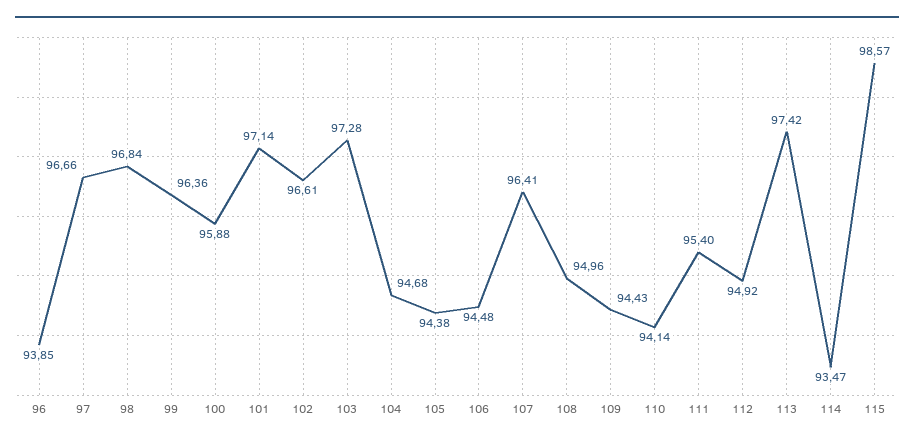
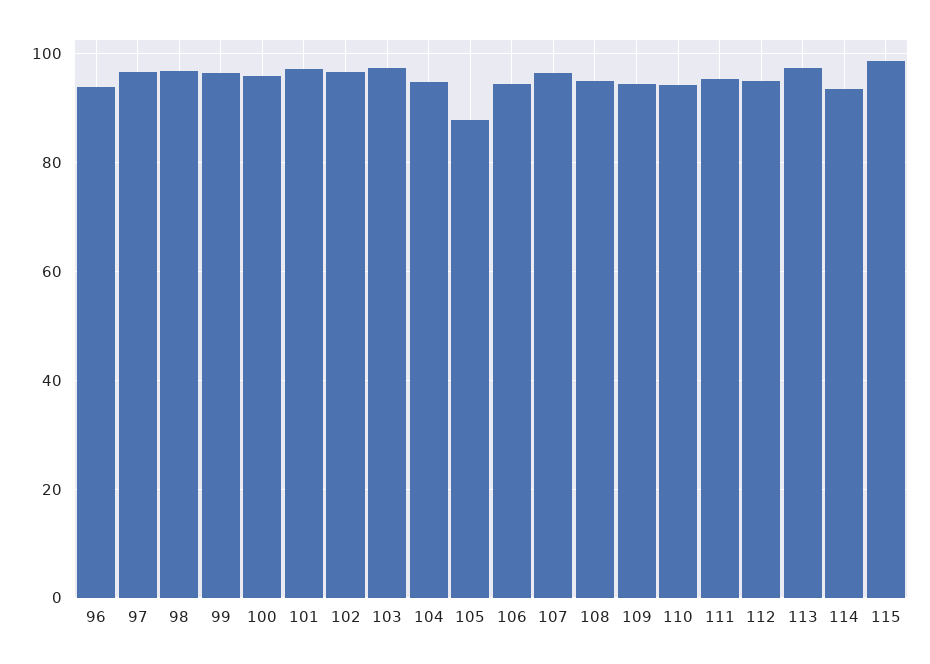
  {
    "96": 93.85,
    "97": 96.66,
    "98": 96.84,
    "99": 96.36,
    "100": 95.88,
    "101": 97.14,
    "102": 96.61,
    "103": 97.28,
    "104": 94.68,
-   "105": 94.38,
+   "105": 88,
    "106": 94.48,
    "107": 96.41,
    "108": 94.96,
    "109": 94.43,
    "110": 94.14,
    "111": 95.4,
    "112": 94.92,
    "113": 97.42,
    "114": 93.47,
    "115": 98.57
  }

